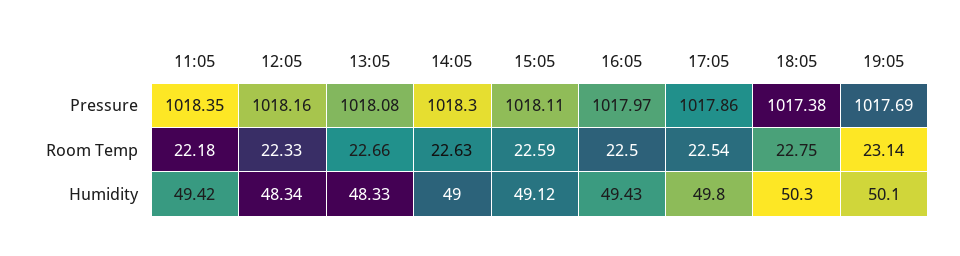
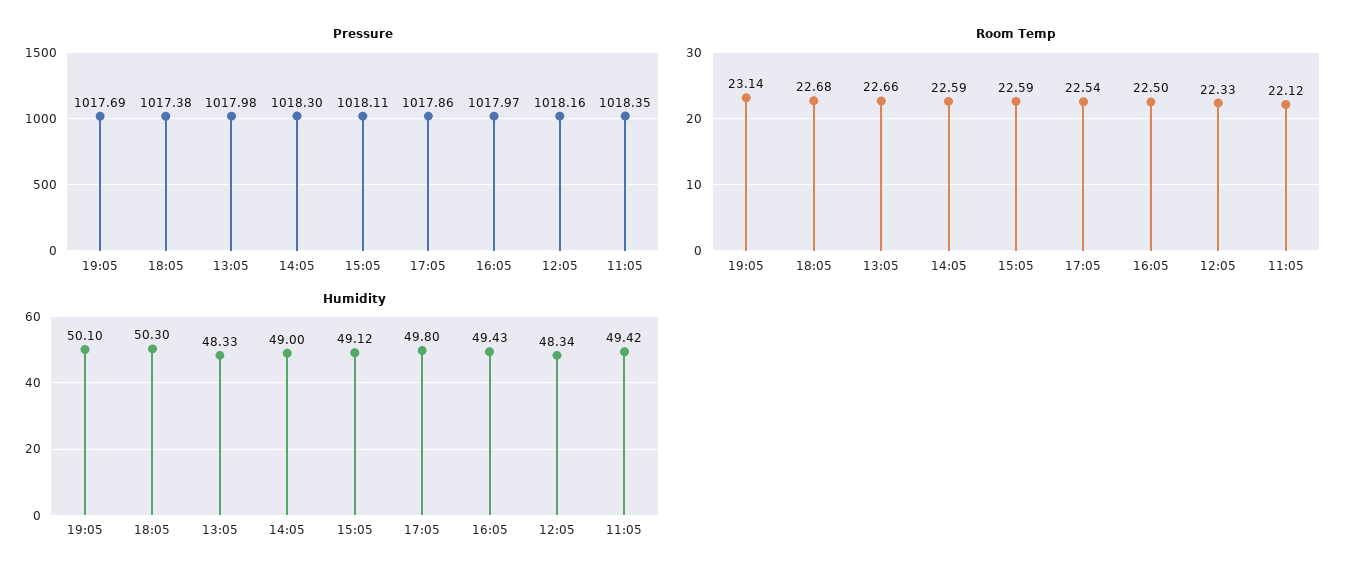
  {
    "Pressure": {
      "11:05": 1018.35,
      "12:05": 1018.16,
-     "13:05": 1018.08,
+     "13:05": 1017.98,
      "14:05": 1018.3,
      "15:05": 1018.11,
      "16:05": 1017.97,
      "17:05": 1017.86,
      "18:05": 1017.38,
      "19:05": 1017.69
    },
    "Room Temp": {
-     "11:05": 22.18,
+     "11:05": 22.12,
      "12:05": 22.33,
      "13:05": 22.66,
-     "14:05": 22.63,
+     "14:05": 22.59,
      "15:05": 22.59,
      "16:05": 22.5,
      "17:05": 22.54,
-     "18:05": 22.75,
+     "18:05": 22.68,
      "19:05": 23.14
    },
    "Humidity": {
      "11:05": 49.42,
      "12:05": 48.34,
      "13:05": 48.33,
      "14:05": 49,
      "15:05": 49.12,
      "16:05": 49.43,
      "17:05": 49.8,
      "18:05": 50.3,
      "19:05": 50.1
    }
  }

